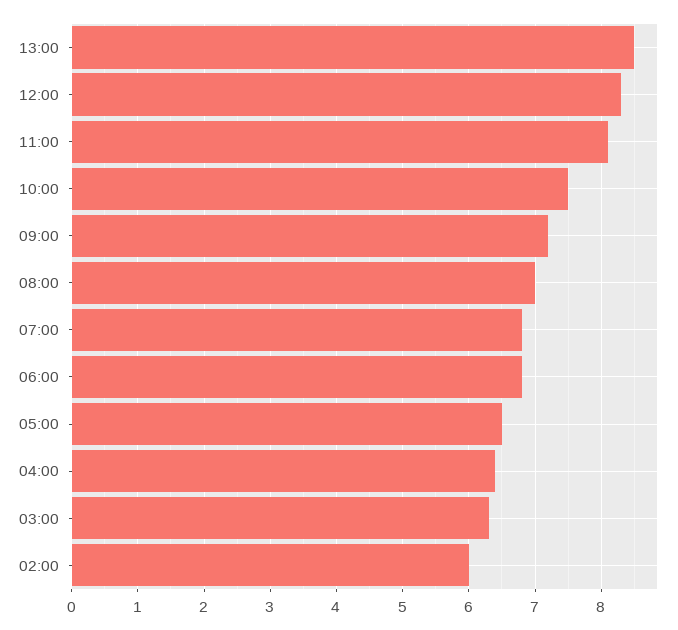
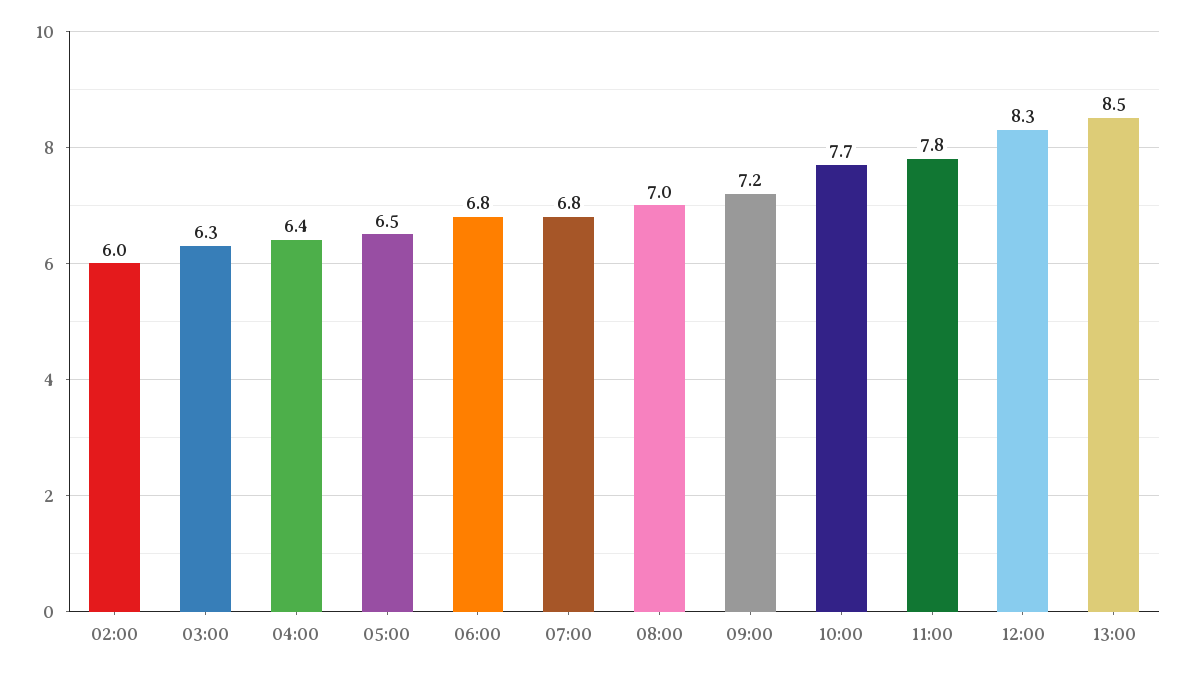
  {
    "13:00": 8.5,
    "12:00": 8.3,
-   "11:00": 8.1,
+   "11:00": 7.8,
-   "10:00": 7.5,
+   "10:00": 7.7,
    "09:00": 7.2,
    "08:00": 7,
    "07:00": 6.8,
    "06:00": 6.8,
    "05:00": 6.5,
    "04:00": 6.4,
    "03:00": 6.3,
    "02:00": 6
  }

